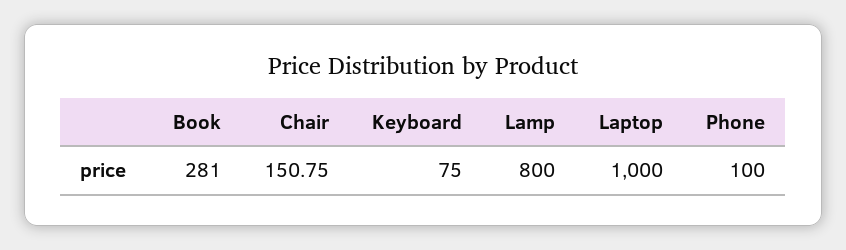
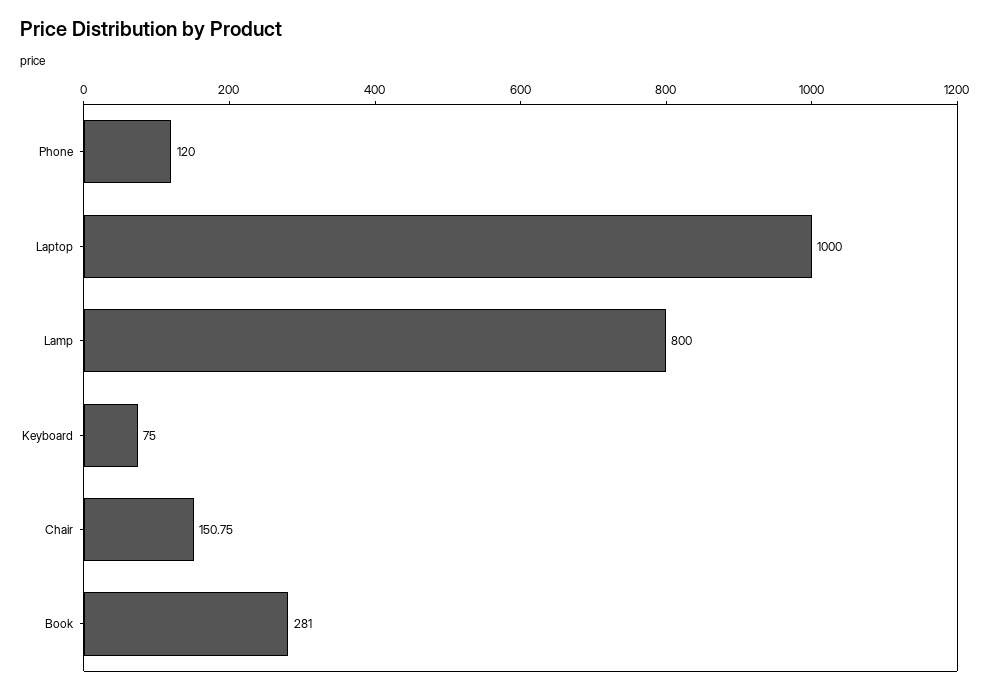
  {
    "Book": 281,
    "Chair": 150.75,
    "Keyboard": 75,
    "Lamp": 800,
    "Laptop": 1000,
-   "Phone": 100
+   "Phone": 120
  }

